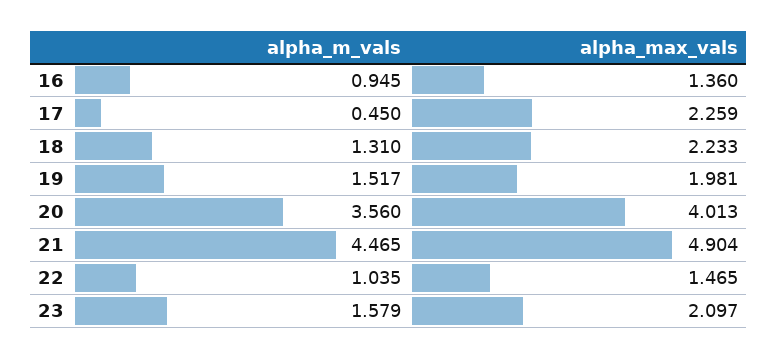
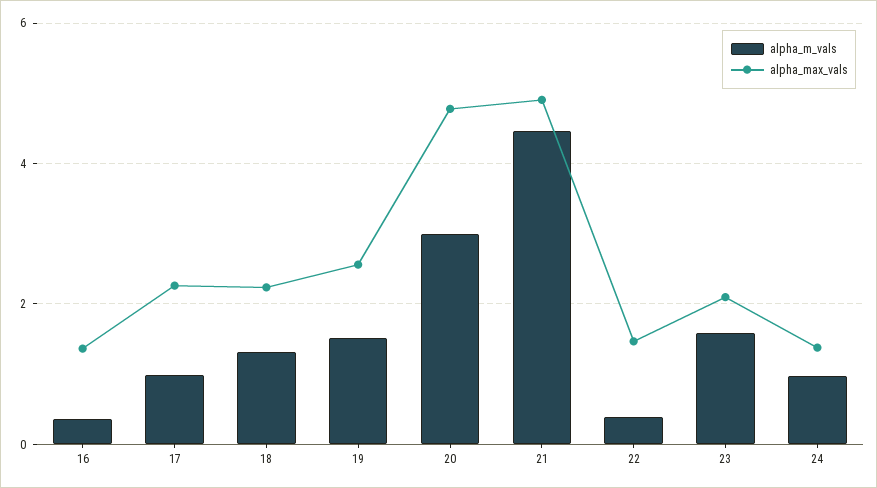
  {
    "alpha_m_vals": {
-     "16": 0.945,
+     "16": 0.4,
-     "17": 0.45,
+     "17": 1,
      "18": 1.31,
      "19": 1.517,
-     "20": 3.56,
+     "20": 3,
      "21": 4.465,
-     "22": 1.035,
+     "22": 0.4,
-     "23": 1.579
+     "23": 1.579,
+     "24": 1
    },
    "alpha_max_vals": {
      "16": 1.36,
      "17": 2.259,
      "18": 2.233,
-     "19": 1.981,
+     "19": 2.6,
-     "20": 4.013,
+     "20": 4.8,
      "21": 4.904,
      "22": 1.465,
-     "23": 2.097
+     "23": 2.097,
+     "24": 1.4
    }
  }

